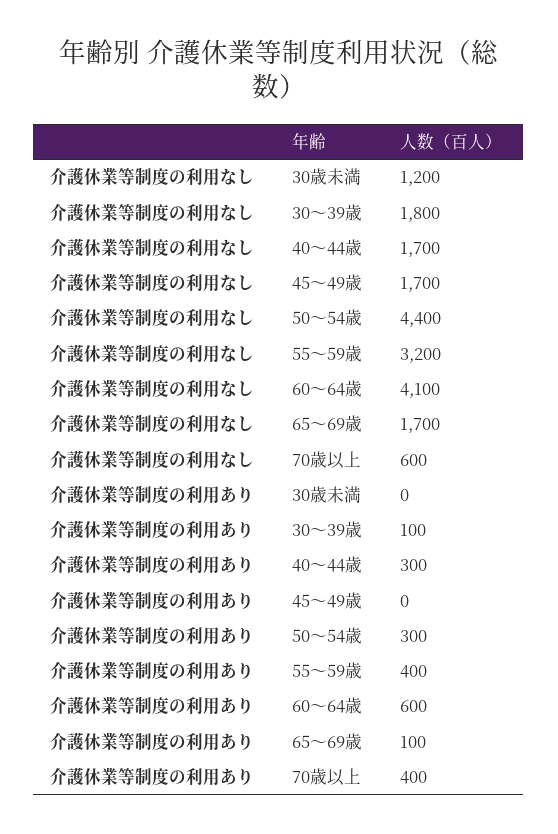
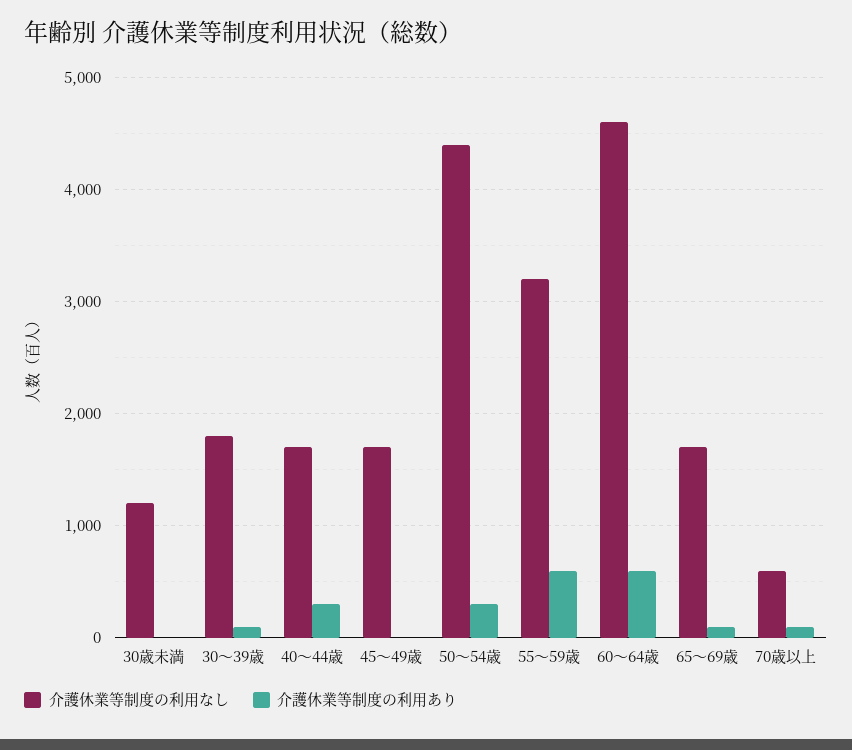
  {
    "介護休業等制度の利用なし": {
      "30歳未満": 1200,
      "30～39歳": 1800,
      "40～44歳": 1700,
      "45～49歳": 1700,
      "50～54歳": 4400,
      "55～59歳": 3200,
-     "60～64歳": 4100,
+     "60～64歳": 4600,
      "65～69歳": 1700,
      "70歳以上": 600
    },
    "介護休業等制度の利用あり": {
      "30歳未満": 0,
      "30～39歳": 100,
      "40～44歳": 300,
      "45～49歳": 0,
      "50～54歳": 300,
-     "55～59歳": 400,
+     "55～59歳": 600,
      "60～64歳": 600,
      "65～69歳": 100,
-     "70歳以上": 400
+     "70歳以上": 100
    }
  }

